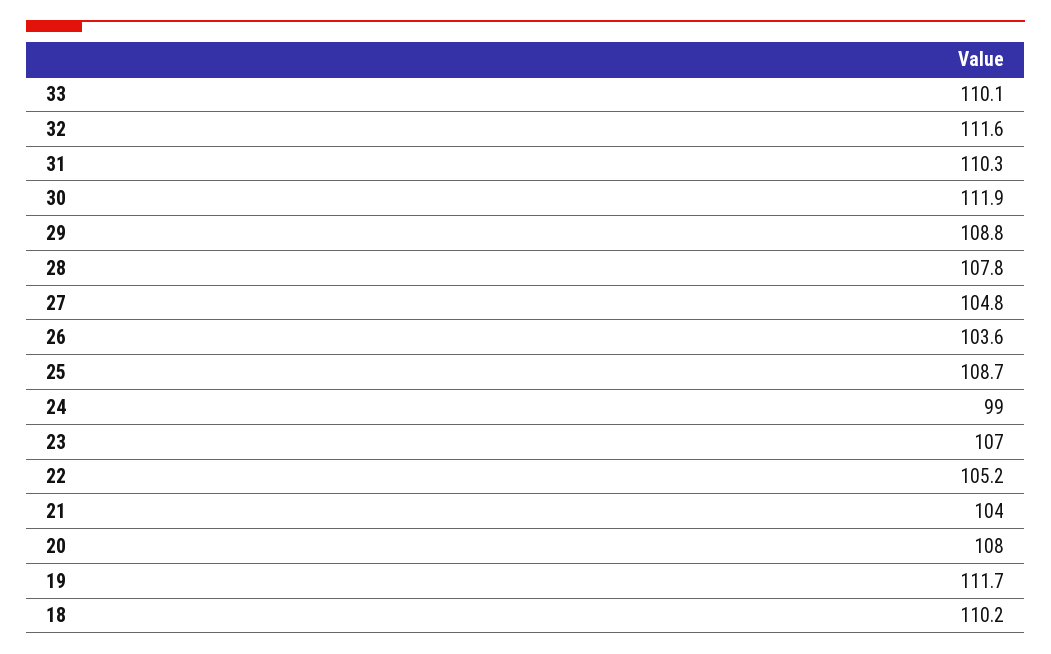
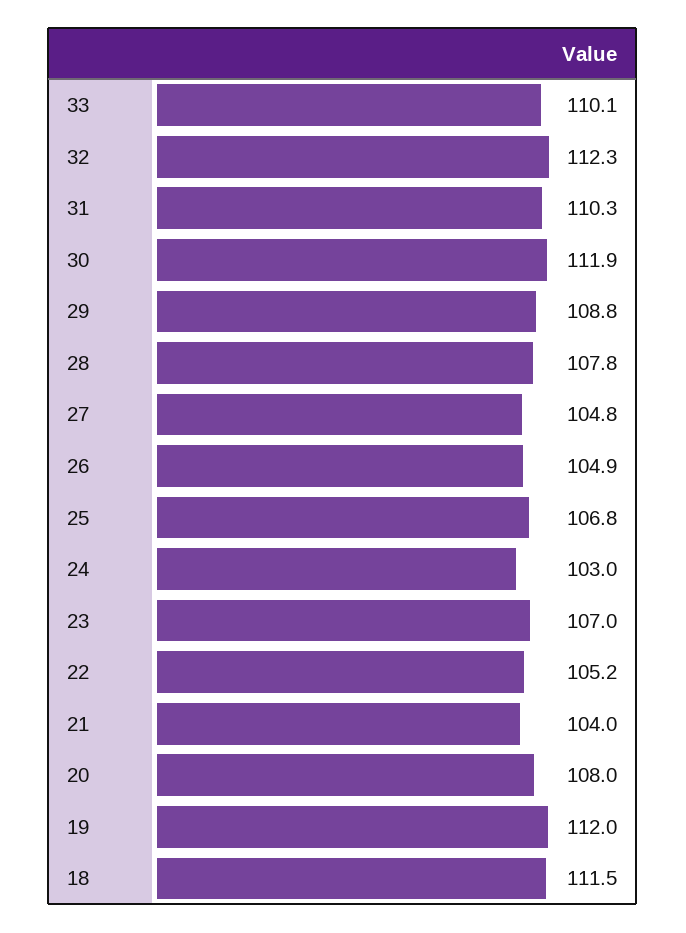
  {
    "33": 110.1,
-   "32": 111.6,
+   "32": 112.3,
    "31": 110.3,
    "30": 111.9,
    "29": 108.8,
    "28": 107.8,
    "27": 104.8,
-   "26": 103.6,
+   "26": 104.9,
-   "25": 108.7,
+   "25": 106.8,
-   "24": 99,
+   "24": 103,
    "23": 107,
    "22": 105.2,
    "21": 104,
    "20": 108,
-   "19": 111.7,
+   "19": 112,
-   "18": 110.2
+   "18": 111.5
  }

